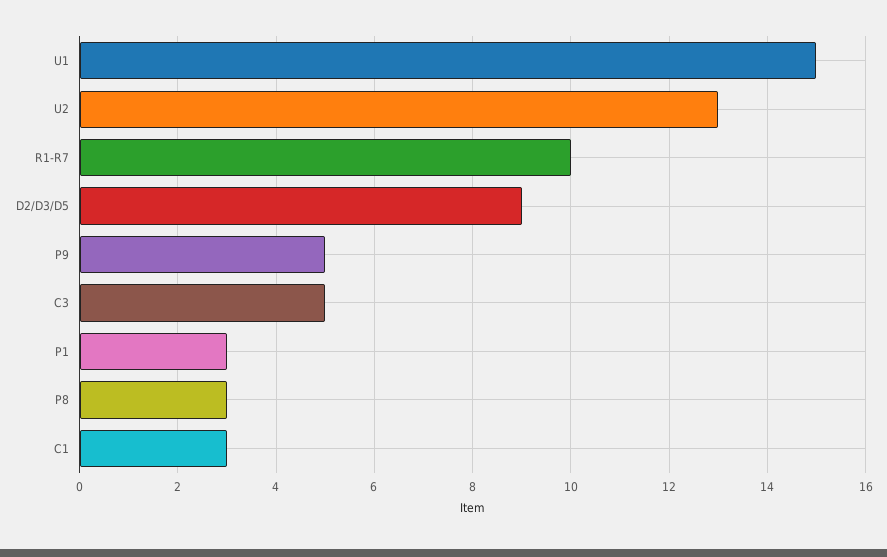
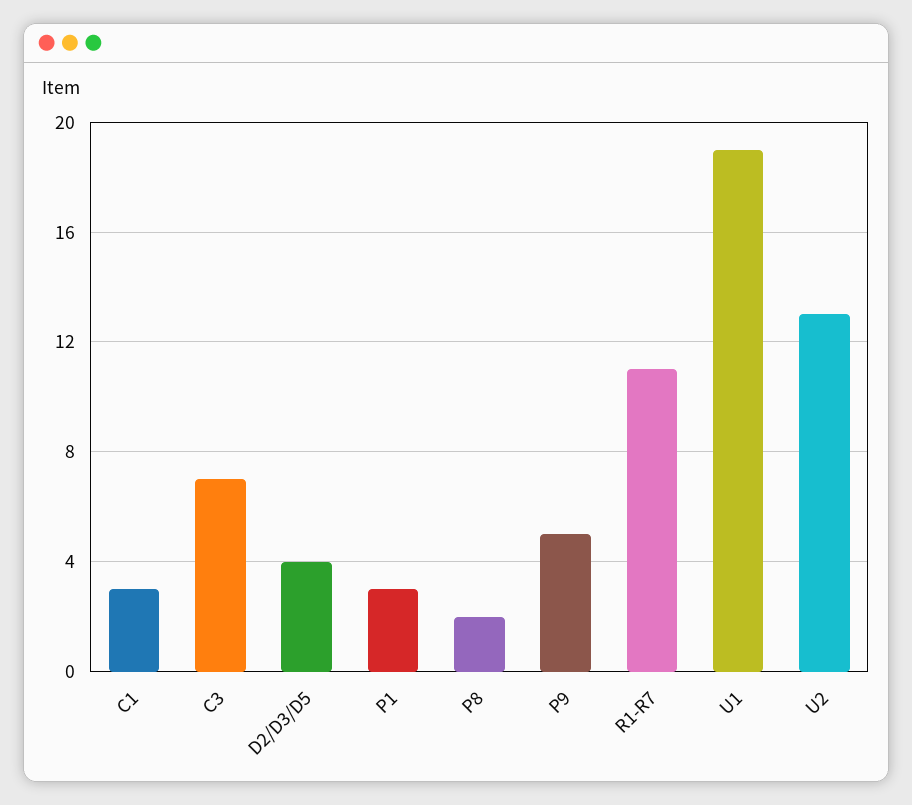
  {
-   "U1": 15,
+   "U1": 19,
    "U2": 13,
-   "R1-R7": 10,
+   "R1-R7": 11,
-   "D2/D3/D5": 9,
+   "D2/D3/D5": 4,
    "P9": 5,
-   "C3": 5,
+   "C3": 7,
    "P1": 3,
-   "P8": 3,
+   "P8": 2,
    "C1": 3
  }

